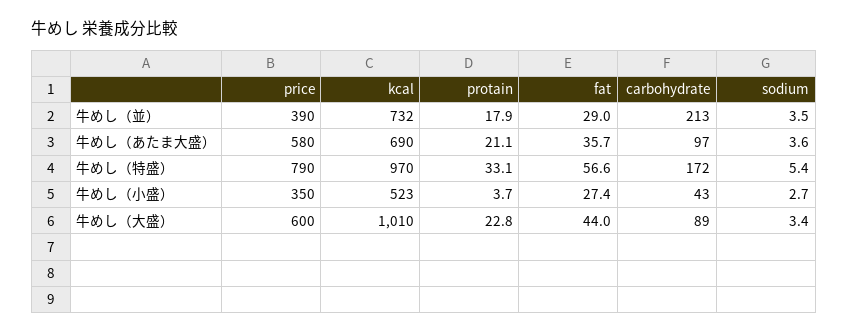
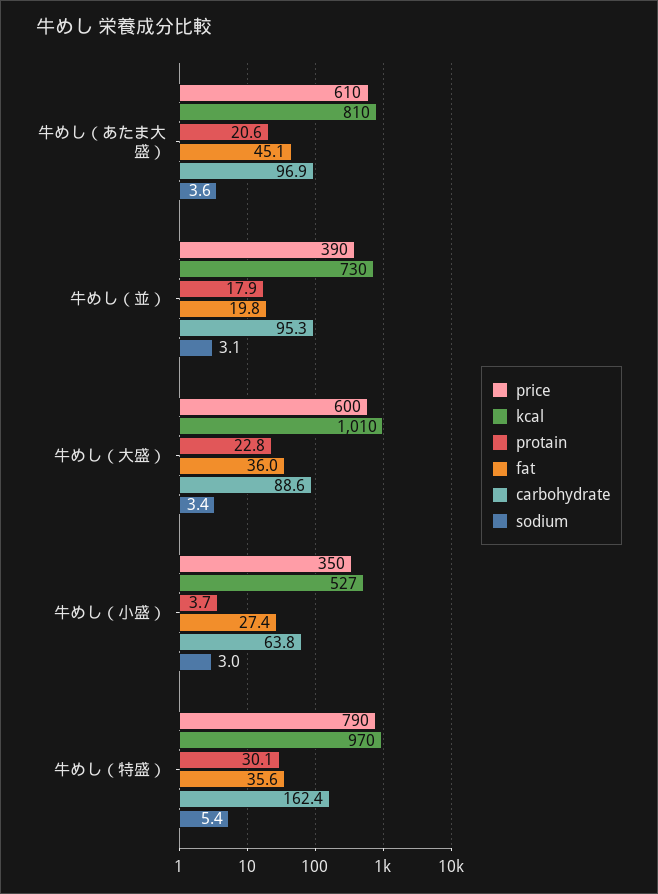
  {
    "price": {
      "牛めし（並）": 390,
-     "牛めし（あたま大盛）": 580,
+     "牛めし（あたま大盛）": 610,
      "牛めし（特盛）": 790,
      "牛めし（小盛）": 350,
      "牛めし（大盛）": 600
    },
    "kcal": {
-     "牛めし（並）": 732,
+     "牛めし（並）": 730,
-     "牛めし（あたま大盛）": 690,
+     "牛めし（あたま大盛）": 810,
      "牛めし（特盛）": 970,
-     "牛めし（小盛）": 523,
+     "牛めし（小盛）": 527,
      "牛めし（大盛）": 1010
    },
    "protain": {
      "牛めし（並）": 17.9,
-     "牛めし（あたま大盛）": 21.1,
+     "牛めし（あたま大盛）": 20.6,
-     "牛めし（特盛）": 33.1,
+     "牛めし（特盛）": 30.1,
      "牛めし（小盛）": 3.7,
      "牛めし（大盛）": 22.8
    },
    "fat": {
-     "牛めし（並）": 29,
+     "牛めし（並）": 19.8,
-     "牛めし（あたま大盛）": 35.7,
+     "牛めし（あたま大盛）": 45.1,
-     "牛めし（特盛）": 56.6,
+     "牛めし（特盛）": 35.6,
      "牛めし（小盛）": 27.4,
-     "牛めし（大盛）": 44
+     "牛めし（大盛）": 36
    },
    "carbohydrate": {
-     "牛めし（並）": 213,
+     "牛めし（並）": 95.3,
      "牛めし（あたま大盛）": 96.9,
-     "牛めし（特盛）": 172,
+     "牛めし（特盛）": 162.4,
-     "牛めし（小盛）": 43,
+     "牛めし（小盛）": 63.8,
      "牛めし（大盛）": 88.6
    },
    "sodium": {
-     "牛めし（並）": 3.5,
+     "牛めし（並）": 3.1,
      "牛めし（あたま大盛）": 3.6,
      "牛めし（特盛）": 5.4,
-     "牛めし（小盛）": 2.7,
+     "牛めし（小盛）": 3,
      "牛めし（大盛）": 3.4
    }
  }

